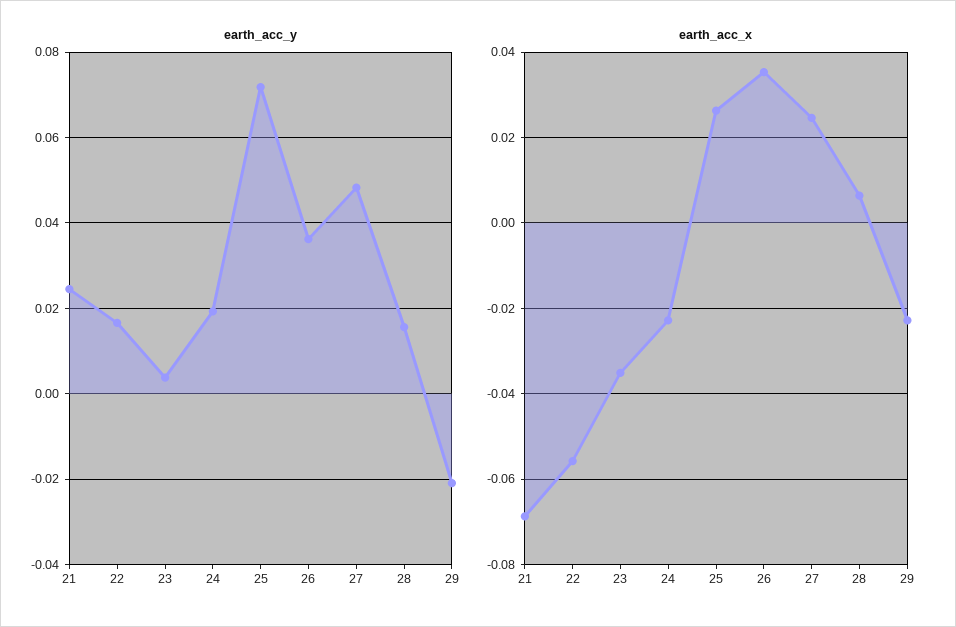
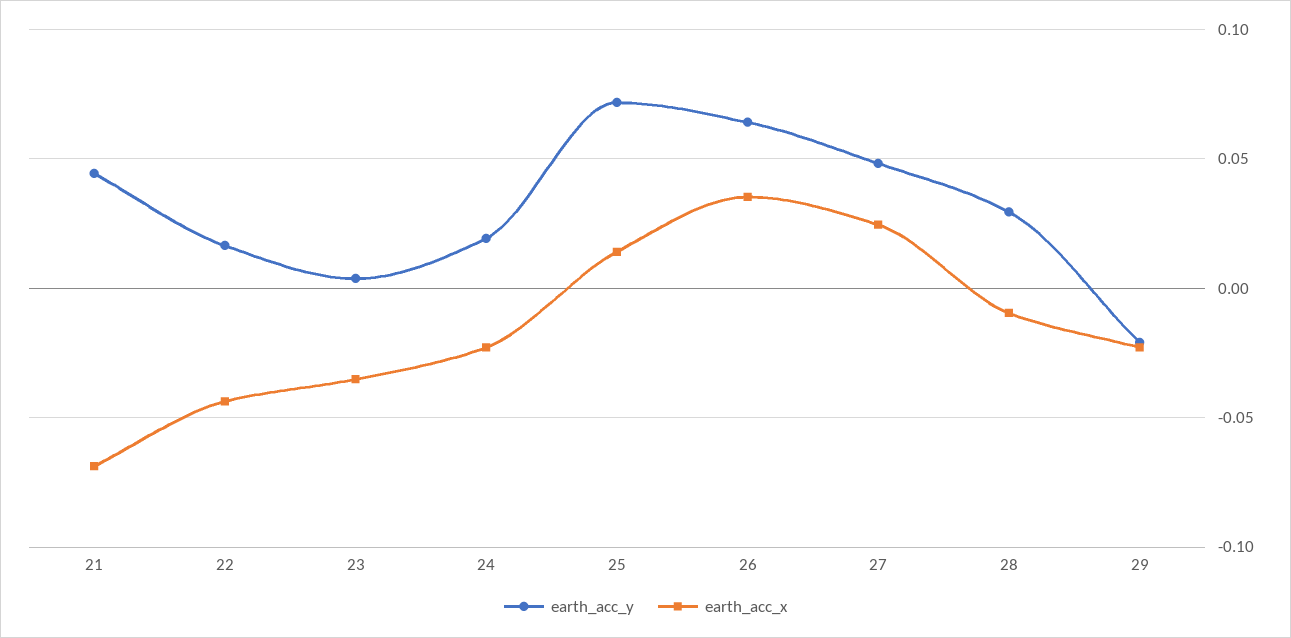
  {
    "earth_acc_y": {
-     "21": 0.024,
+     "21": 0.045,
      "22": 0.016,
      "23": 0.004,
      "24": 0.02,
      "25": 0.072,
-     "26": 0.036,
+     "26": 0.065,
      "27": 0.048,
-     "28": 0.016,
+     "28": 0.03,
      "29": -0.02
    },
    "earth_acc_x": {
      "21": -0.068,
-     "22": -0.056,
+     "22": -0.045,
      "23": -0.036,
      "24": -0.022,
-     "25": 0.026,
+     "25": 0.015,
      "26": 0.036,
      "27": 0.024,
-     "28": 0.006,
+     "28": -0.01,
      "29": -0.022
    }
  }

